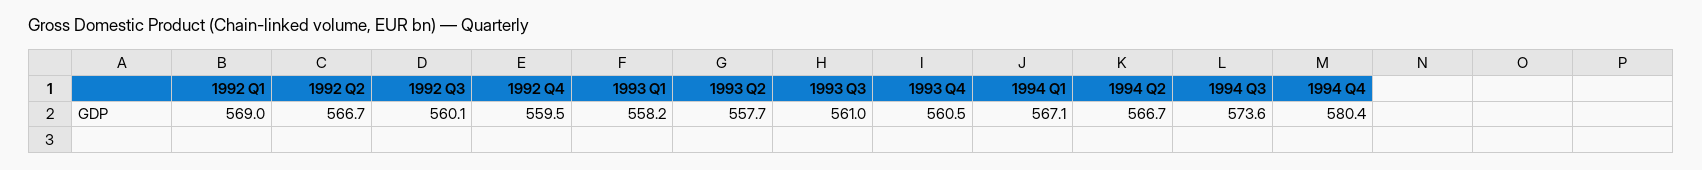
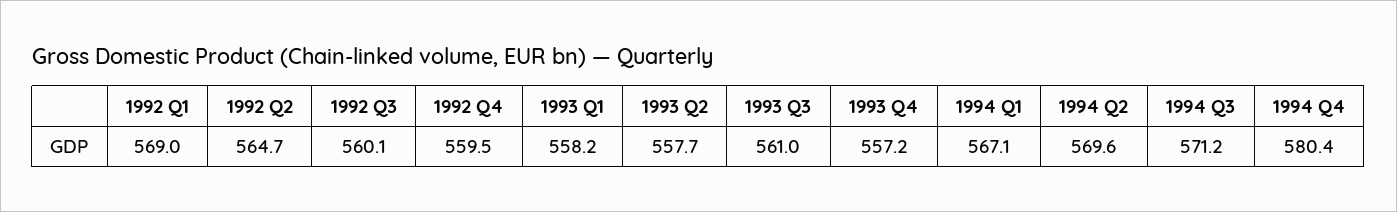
  {
    "1992 Q1": 569,
-   "1992 Q2": 566.7,
+   "1992 Q2": 564.7,
    "1992 Q3": 560.1,
    "1992 Q4": 559.5,
    "1993 Q1": 558.2,
    "1993 Q2": 557.7,
    "1993 Q3": 561,
-   "1993 Q4": 560.5,
+   "1993 Q4": 557.2,
    "1994 Q1": 567.1,
-   "1994 Q2": 566.7,
+   "1994 Q2": 569.6,
-   "1994 Q3": 573.6,
+   "1994 Q3": 571.2,
    "1994 Q4": 580.4
  }

